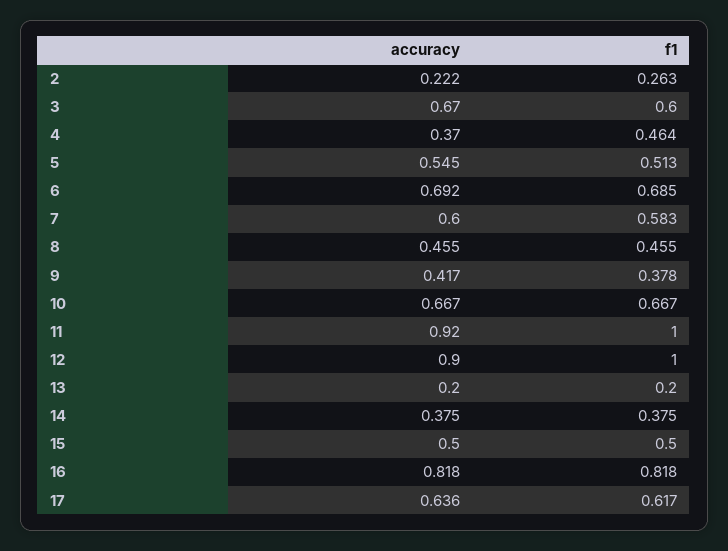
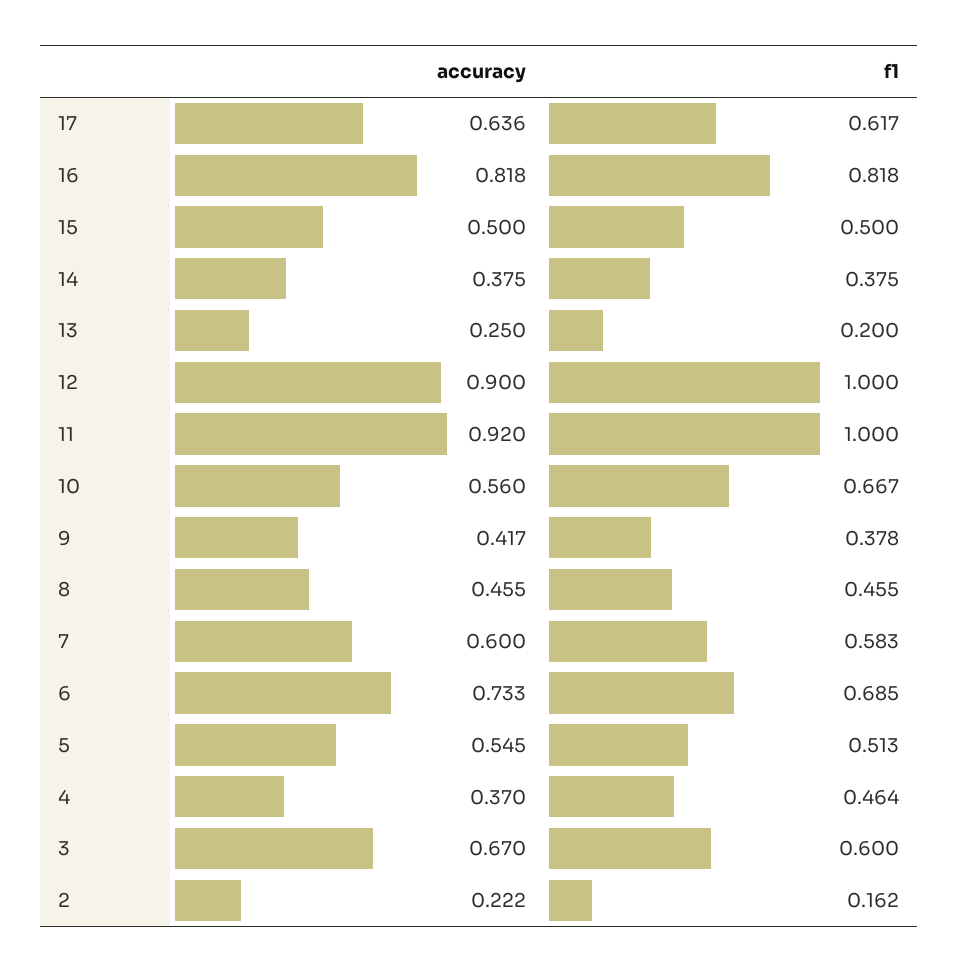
  {
    "accuracy": {
      "2": 0.222,
      "3": 0.67,
      "4": 0.37,
      "5": 0.545,
-     "6": 0.692,
+     "6": 0.733,
      "7": 0.6,
      "8": 0.455,
      "9": 0.417,
-     "10": 0.667,
+     "10": 0.56,
      "11": 0.92,
      "12": 0.9,
-     "13": 0.2,
+     "13": 0.25,
      "14": 0.375,
      "15": 0.5,
      "16": 0.818,
      "17": 0.636
    },
    "f1": {
-     "2": 0.263,
+     "2": 0.162,
      "3": 0.6,
      "4": 0.464,
      "5": 0.513,
      "6": 0.685,
      "7": 0.583,
      "8": 0.455,
      "9": 0.378,
      "10": 0.667,
      "11": 1,
      "12": 1,
      "13": 0.2,
      "14": 0.375,
      "15": 0.5,
      "16": 0.818,
      "17": 0.617
    }
  }

